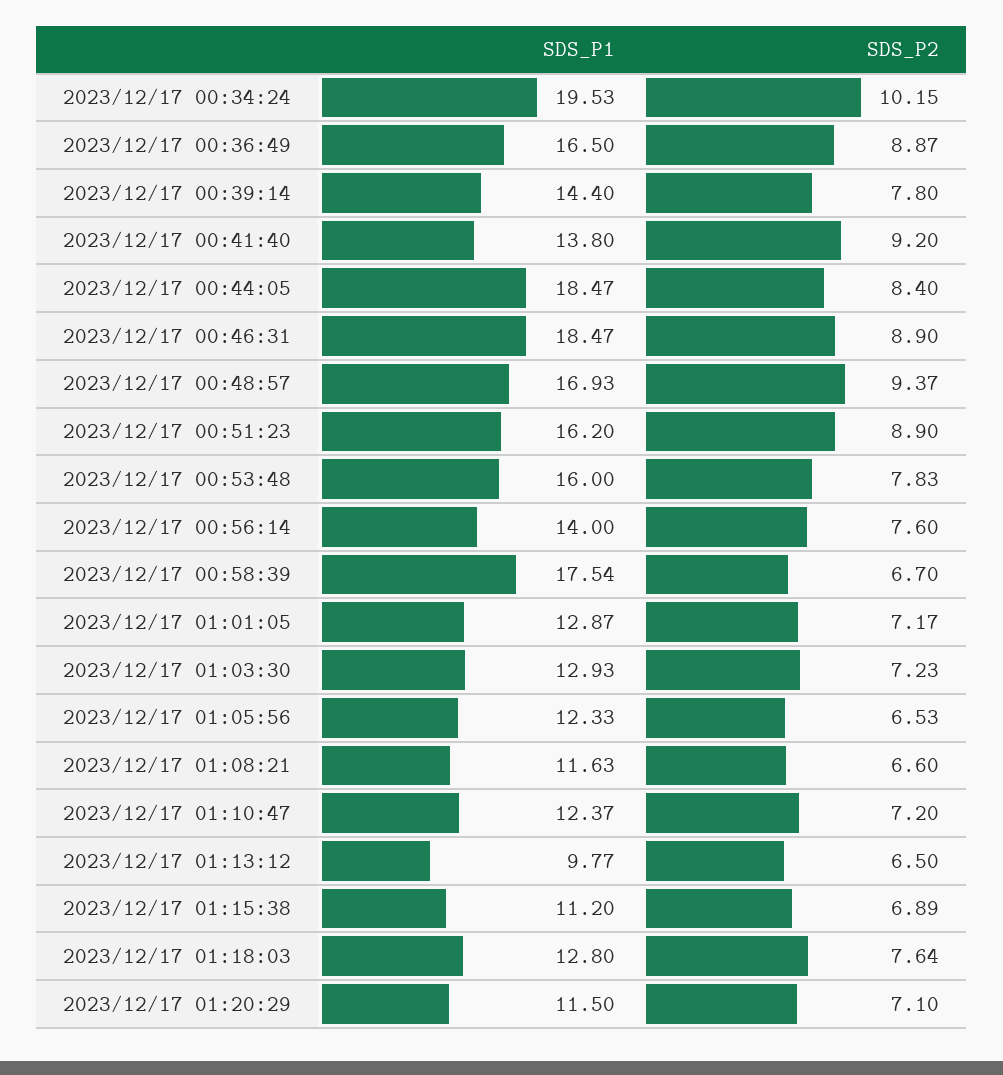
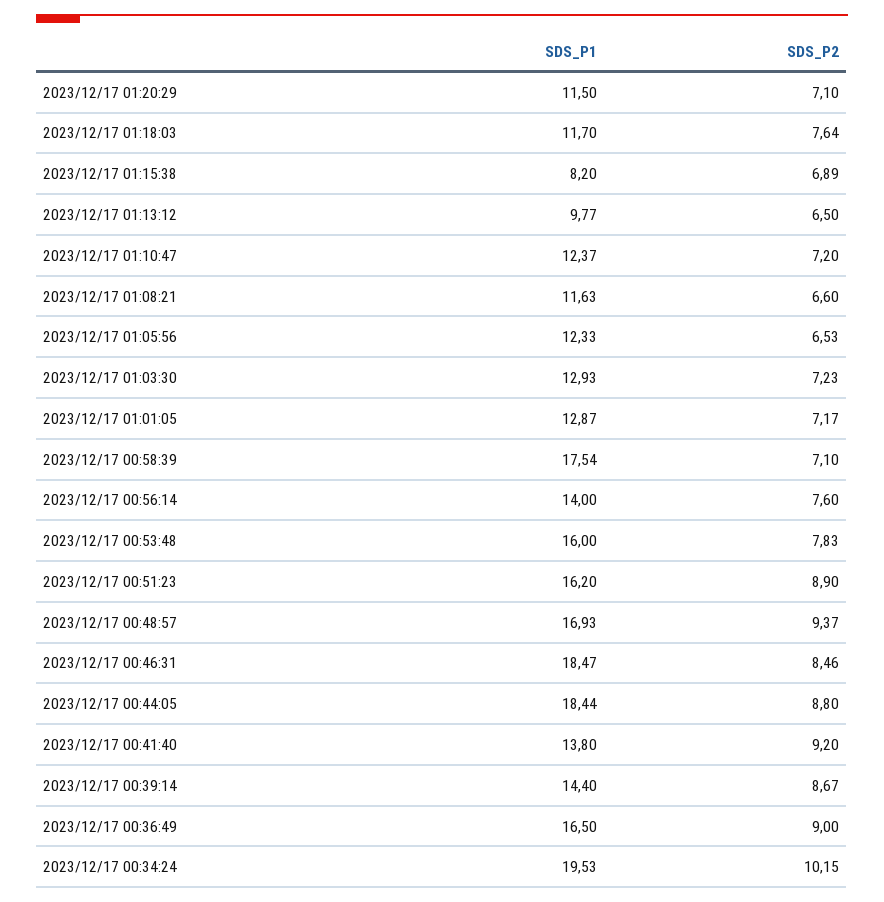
  {
    "SDS_P1": {
      "2023/12/17 00:34:24": 19.53,
      "2023/12/17 00:36:49": 16.5,
      "2023/12/17 00:39:14": 14.4,
      "2023/12/17 00:41:40": 13.8,
-     "2023/12/17 00:44:05": 18.47,
+     "2023/12/17 00:44:05": 18.44,
      "2023/12/17 00:46:31": 18.47,
      "2023/12/17 00:48:57": 16.93,
      "2023/12/17 00:51:23": 16.2,
      "2023/12/17 00:53:48": 16,
      "2023/12/17 00:56:14": 14,
      "2023/12/17 00:58:39": 17.54,
      "2023/12/17 01:01:05": 12.87,
      "2023/12/17 01:03:30": 12.93,
      "2023/12/17 01:05:56": 12.33,
      "2023/12/17 01:08:21": 11.63,
      "2023/12/17 01:10:47": 12.37,
      "2023/12/17 01:13:12": 9.77,
-     "2023/12/17 01:15:38": 11.2,
+     "2023/12/17 01:15:38": 8.2,
-     "2023/12/17 01:18:03": 12.8,
+     "2023/12/17 01:18:03": 11.7,
      "2023/12/17 01:20:29": 11.5
    },
    "SDS_P2": {
      "2023/12/17 00:34:24": 10.15,
-     "2023/12/17 00:36:49": 8.87,
+     "2023/12/17 00:36:49": 9,
-     "2023/12/17 00:39:14": 7.8,
+     "2023/12/17 00:39:14": 8.67,
      "2023/12/17 00:41:40": 9.2,
-     "2023/12/17 00:44:05": 8.4,
+     "2023/12/17 00:44:05": 8.8,
-     "2023/12/17 00:46:31": 8.9,
+     "2023/12/17 00:46:31": 8.46,
      "2023/12/17 00:48:57": 9.37,
      "2023/12/17 00:51:23": 8.9,
      "2023/12/17 00:53:48": 7.83,
      "2023/12/17 00:56:14": 7.6,
-     "2023/12/17 00:58:39": 6.7,
+     "2023/12/17 00:58:39": 7.1,
      "2023/12/17 01:01:05": 7.17,
      "2023/12/17 01:03:30": 7.23,
      "2023/12/17 01:05:56": 6.53,
      "2023/12/17 01:08:21": 6.6,
      "2023/12/17 01:10:47": 7.2,
      "2023/12/17 01:13:12": 6.5,
      "2023/12/17 01:15:38": 6.89,
      "2023/12/17 01:18:03": 7.64,
      "2023/12/17 01:20:29": 7.1
    }
  }

